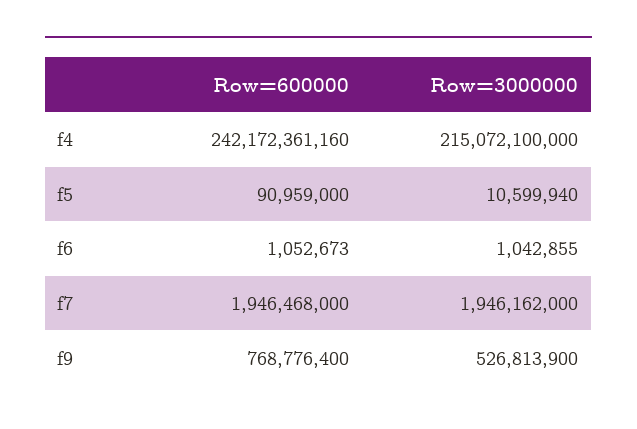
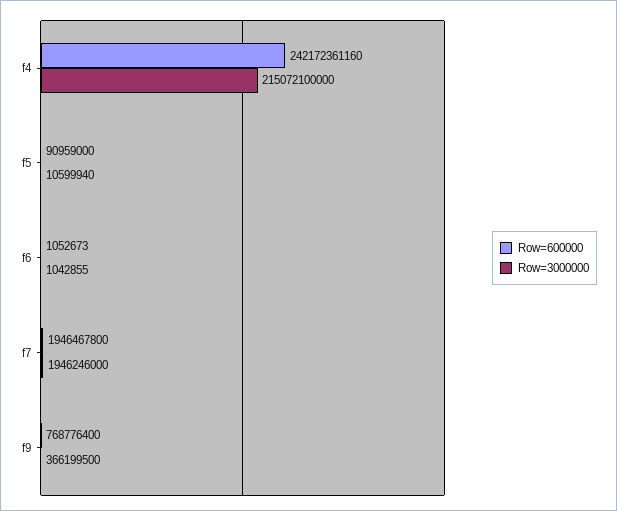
  {
    "Row=600000": {
      "f4": 242172361160,
      "f5": 90959000,
      "f6": 1052673,
-     "f7": 1946468000,
+     "f7": 1946467800,
      "f9": 768776400
    },
    "Row=3000000": {
      "f4": 215072100000,
      "f5": 10599940,
      "f6": 1042855,
-     "f7": 1946162000,
+     "f7": 1946246000,
-     "f9": 526813900
+     "f9": 366199500
    }
  }

